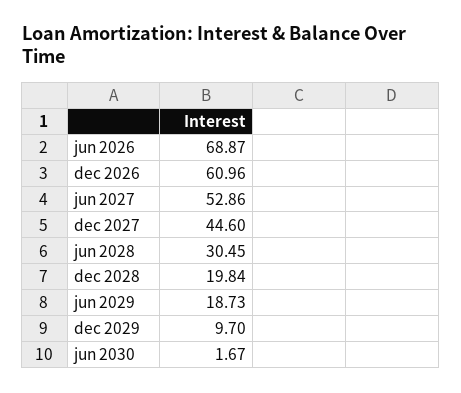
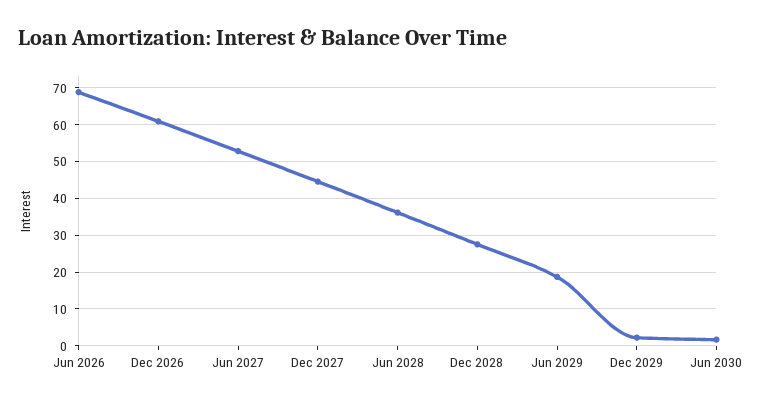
  {
    "jun 2026": 68.87,
    "dec 2026": 60.96,
    "jun 2027": 52.86,
    "dec 2027": 44.6,
-   "jun 2028": 30.45,
+   "jun 2028": 36,
-   "dec 2028": 19.84,
+   "dec 2028": 28,
    "jun 2029": 18.73,
-   "dec 2029": 9.7,
+   "dec 2029": 2,
    "jun 2030": 1.67
  }

